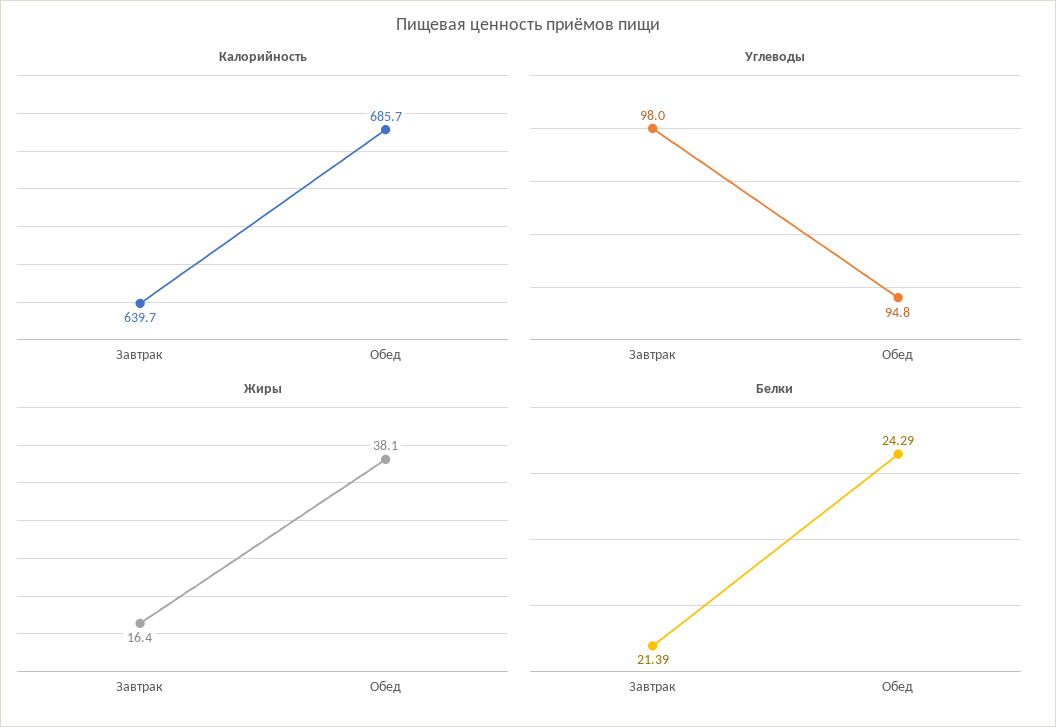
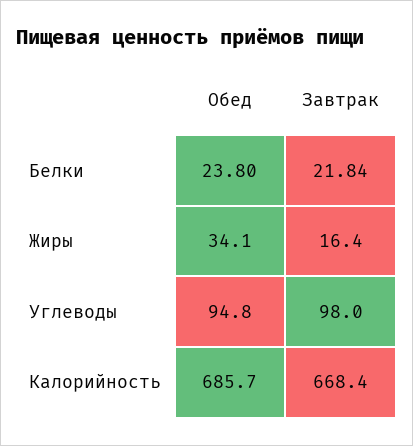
  {
    "Калорийность": {
-     "Завтрак": 639.7,
+     "Завтрак": 668.4,
      "Обед": 685.7
    },
    "Углеводы": {
      "Завтрак": 98,
      "Обед": 94.8
    },
    "Жиры": {
      "Завтрак": 16.4,
-     "Обед": 38.1
+     "Обед": 34.1
    },
    "Белки": {
-     "Завтрак": 21.39,
+     "Завтрак": 21.84,
-     "Обед": 24.29
+     "Обед": 23.8
    }
  }

